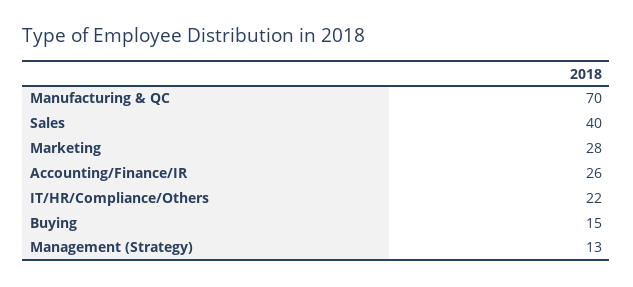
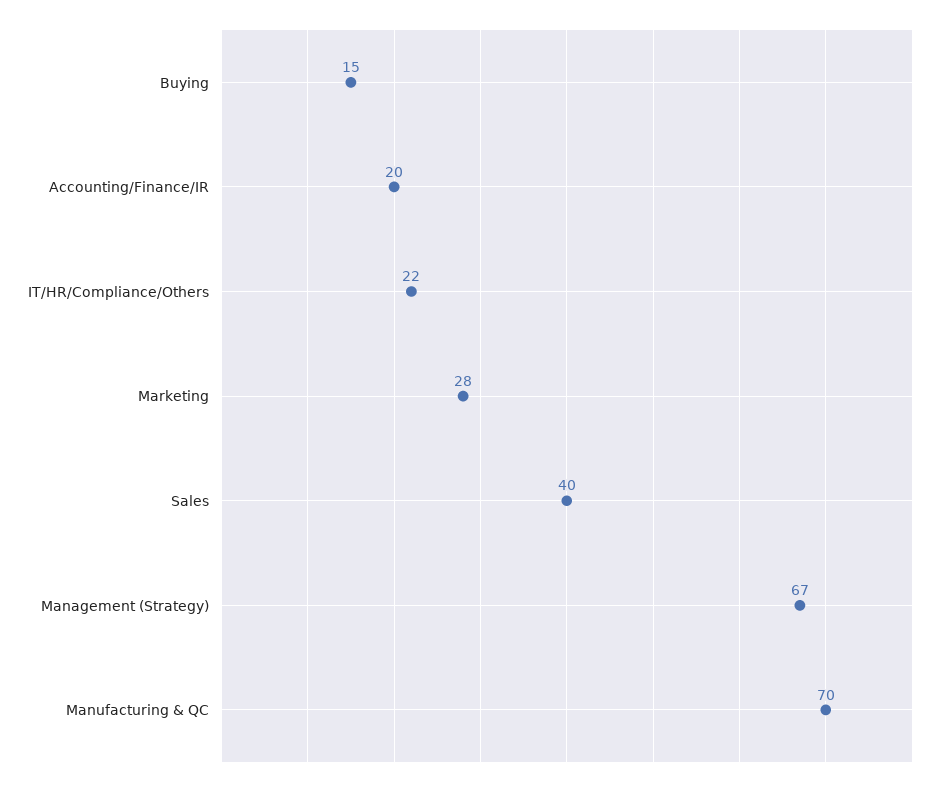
  {
    "Manufacturing & QC": 70,
    "Sales": 40,
    "Marketing": 28,
-   "Accounting/Finance/IR": 26,
+   "Accounting/Finance/IR": 20,
    "IT/HR/Compliance/Others": 22,
    "Buying": 15,
-   "Management (Strategy)": 13
+   "Management (Strategy)": 67
  }

